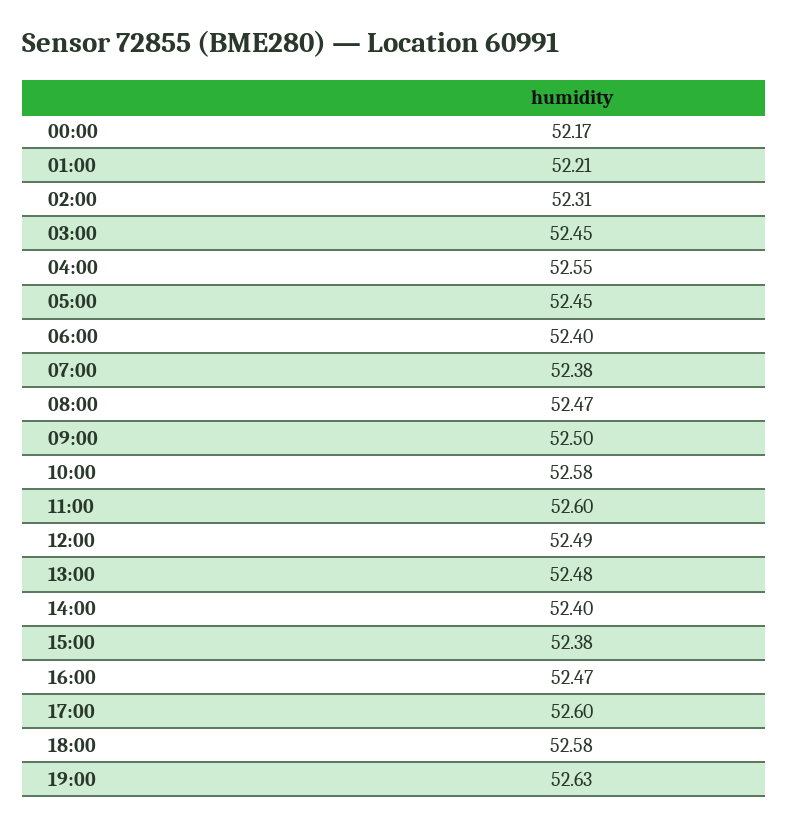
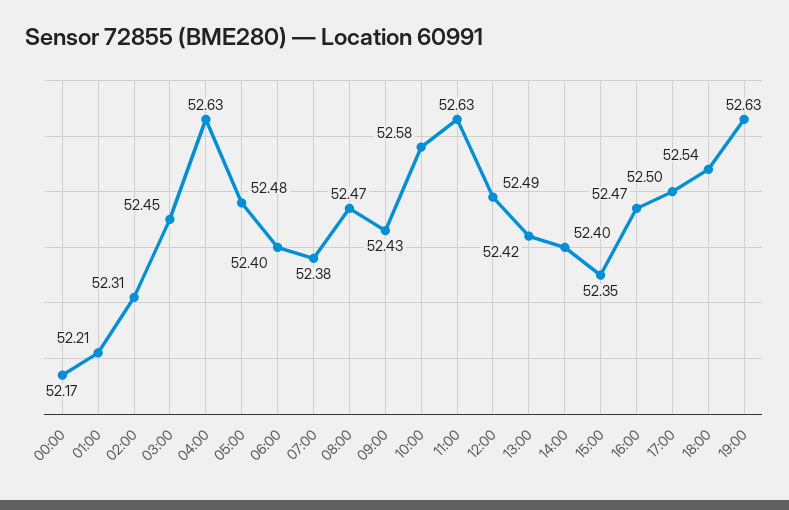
  {
    "00:00": 52.17,
    "01:00": 52.21,
    "02:00": 52.31,
    "03:00": 52.45,
-   "04:00": 52.55,
+   "04:00": 52.63,
-   "05:00": 52.45,
+   "05:00": 52.48,
    "06:00": 52.4,
    "07:00": 52.38,
    "08:00": 52.47,
-   "09:00": 52.5,
+   "09:00": 52.43,
    "10:00": 52.58,
-   "11:00": 52.6,
+   "11:00": 52.63,
    "12:00": 52.49,
-   "13:00": 52.48,
+   "13:00": 52.42,
    "14:00": 52.4,
-   "15:00": 52.38,
+   "15:00": 52.35,
    "16:00": 52.47,
-   "17:00": 52.6,
+   "17:00": 52.5,
-   "18:00": 52.58,
+   "18:00": 52.54,
    "19:00": 52.63
  }

